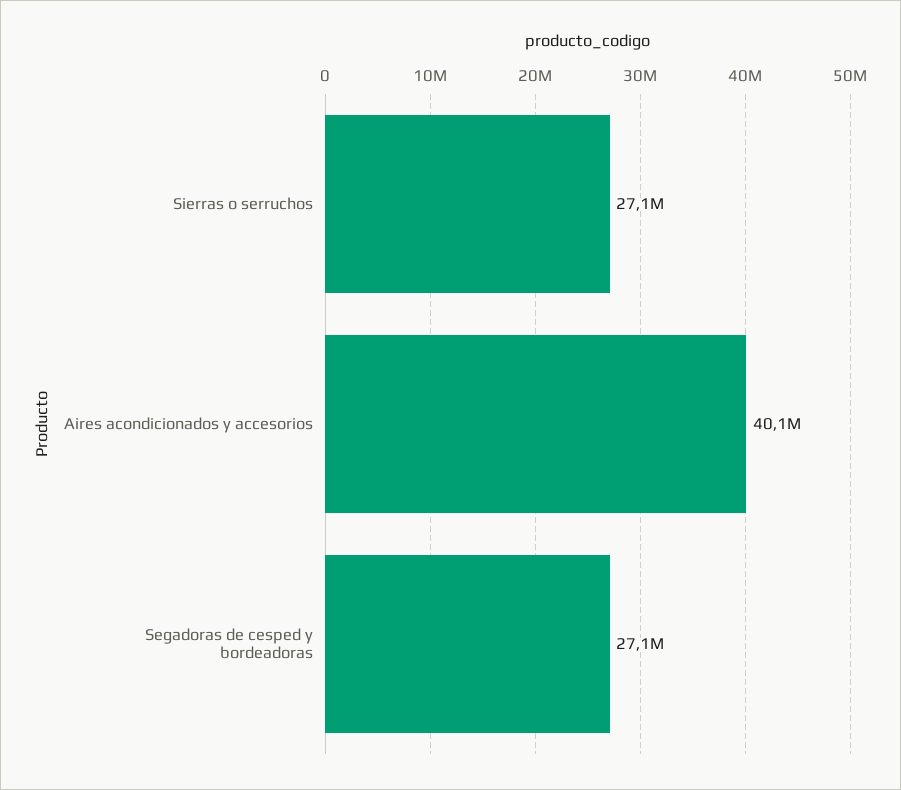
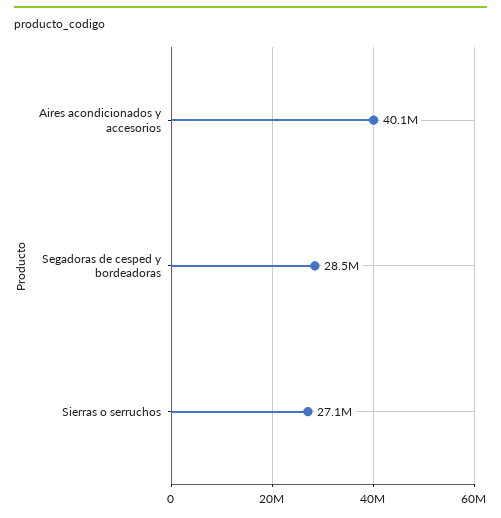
  {
    "Sierras o serruchos": 27100000,
    "Aires acondicionados y accesorios": 40100000,
-   "Segadoras de cesped y bordeadoras": 27100000
+   "Segadoras de cesped y bordeadoras": 28500000
  }

